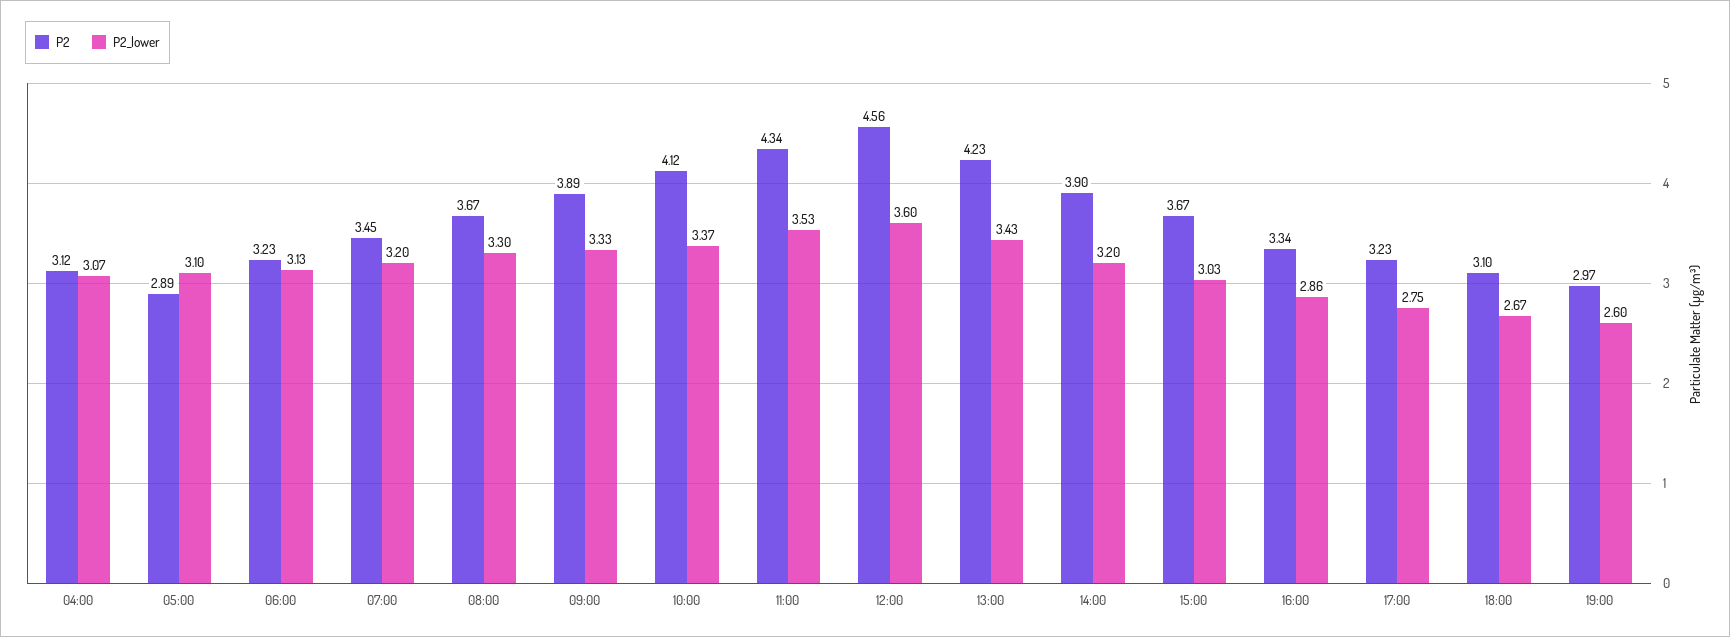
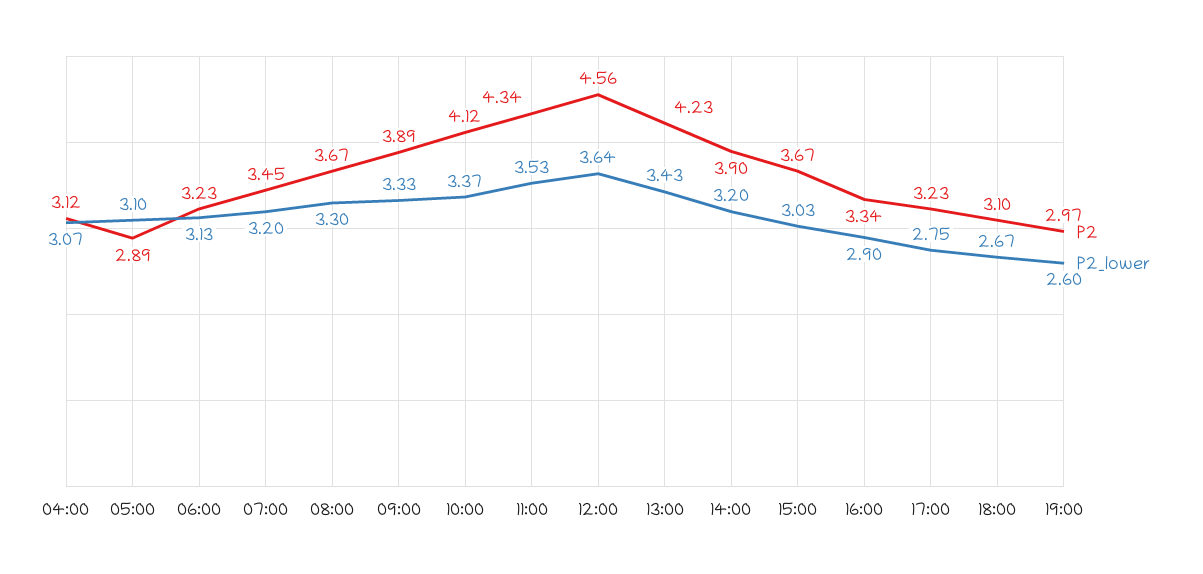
  {
    "P2": {
      "04:00": 3.12,
      "05:00": 2.89,
      "06:00": 3.23,
      "07:00": 3.45,
      "08:00": 3.67,
      "09:00": 3.89,
      "10:00": 4.12,
      "11:00": 4.34,
      "12:00": 4.56,
      "13:00": 4.23,
      "14:00": 3.9,
      "15:00": 3.67,
      "16:00": 3.34,
      "17:00": 3.23,
      "18:00": 3.1,
      "19:00": 2.97
    },
    "P2_lower": {
      "04:00": 3.07,
      "05:00": 3.1,
      "06:00": 3.13,
      "07:00": 3.2,
      "08:00": 3.3,
      "09:00": 3.33,
      "10:00": 3.37,
      "11:00": 3.53,
-     "12:00": 3.6,
+     "12:00": 3.64,
      "13:00": 3.43,
      "14:00": 3.2,
      "15:00": 3.03,
-     "16:00": 2.86,
+     "16:00": 2.9,
      "17:00": 2.75,
      "18:00": 2.67,
      "19:00": 2.6
    }
  }

